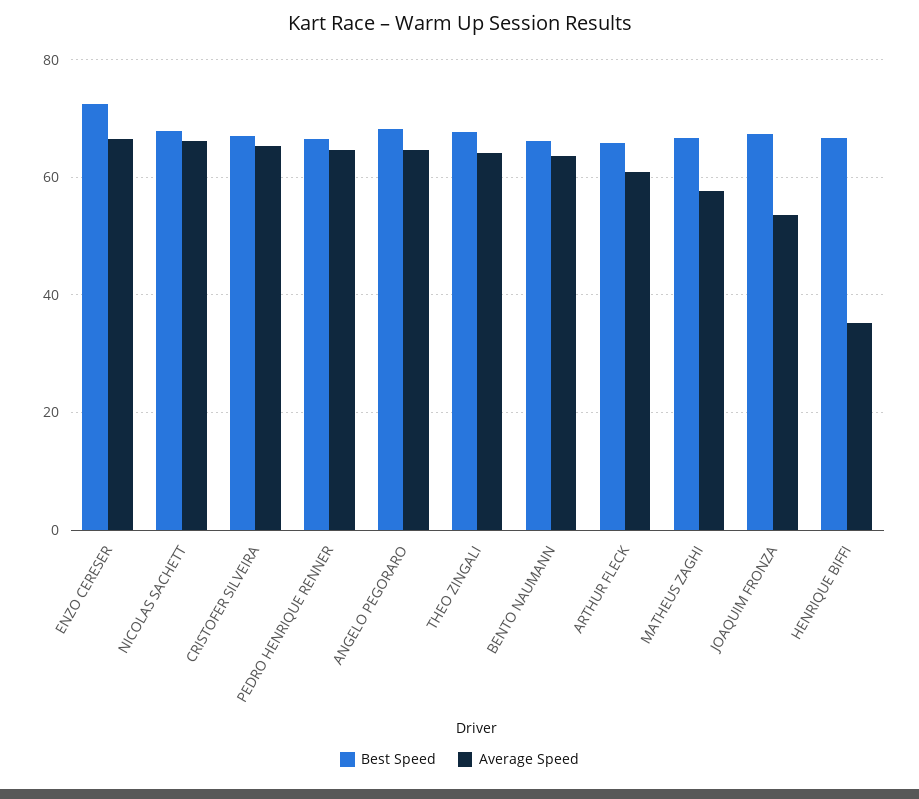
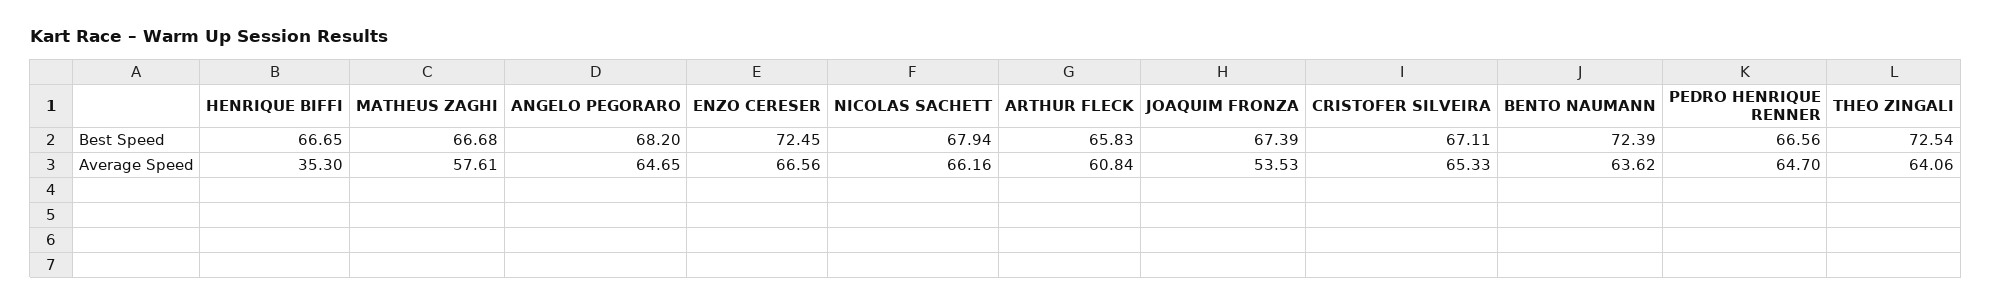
  {
    "Best Speed": {
      "ENZO CERESER": 72.45,
      "NICOLAS SACHETT": 67.94,
      "CRISTOFER SILVEIRA": 67.11,
      "PEDRO HENRIQUE RENNER": 66.56,
      "ANGELO PEGORARO": 68.2,
-     "THEO ZINGALI": 68,
+     "THEO ZINGALI": 72.54,
-     "BENTO NAUMANN": 66,
+     "BENTO NAUMANN": 72.39,
      "ARTHUR FLECK": 65.83,
      "MATHEUS ZAGHI": 66.68,
      "JOAQUIM FRONZA": 67.39,
      "HENRIQUE BIFFI": 66.65
    },
    "Average Speed": {
      "ENZO CERESER": 66.56,
      "NICOLAS SACHETT": 66.16,
      "CRISTOFER SILVEIRA": 65.33,
      "PEDRO HENRIQUE RENNER": 64.7,
      "ANGELO PEGORARO": 64.65,
      "THEO ZINGALI": 64.06,
      "BENTO NAUMANN": 63.62,
      "ARTHUR FLECK": 60.84,
      "MATHEUS ZAGHI": 57.61,
      "JOAQUIM FRONZA": 53.53,
      "HENRIQUE BIFFI": 35.3
    }
  }

